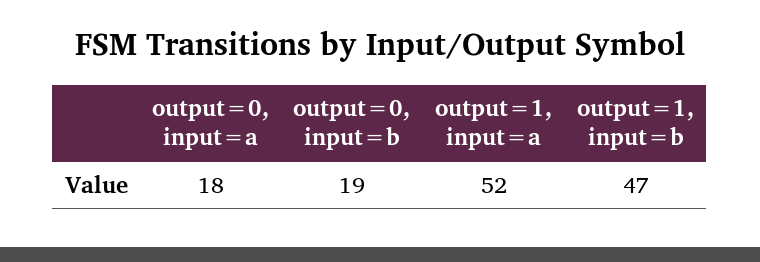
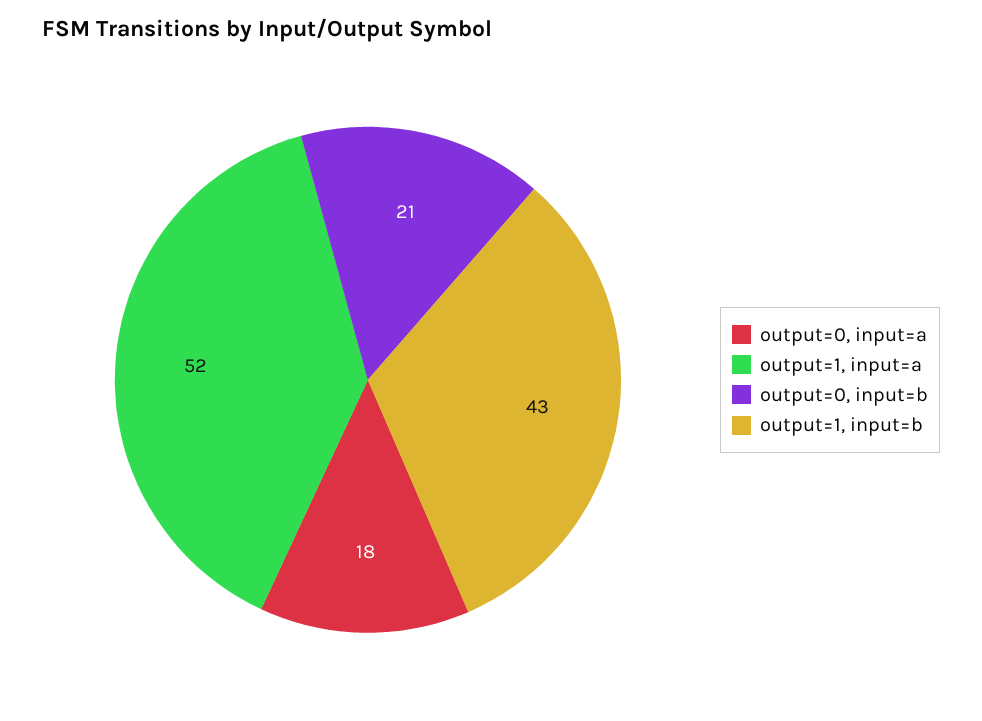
  {
    "output=0, input=a": 18,
-   "output=0, input=b": 19,
+   "output=0, input=b": 21,
    "output=1, input=a": 52,
-   "output=1, input=b": 47
+   "output=1, input=b": 43
  }

